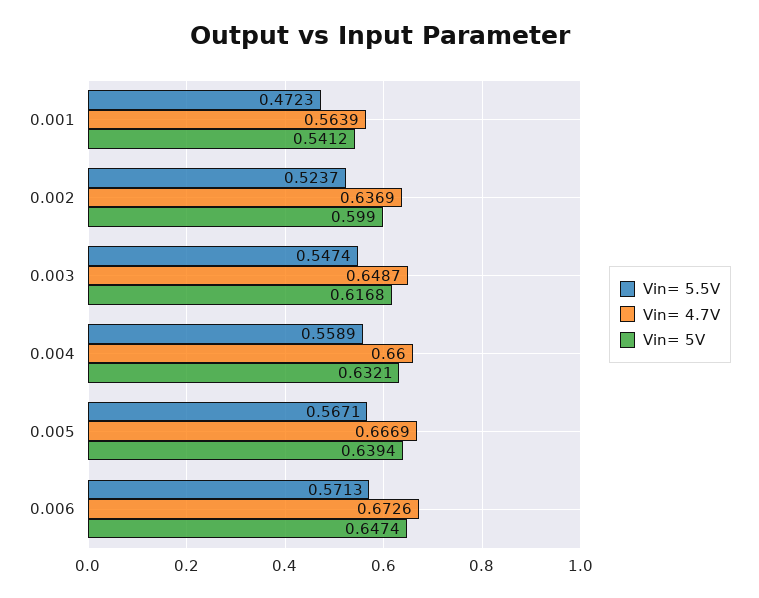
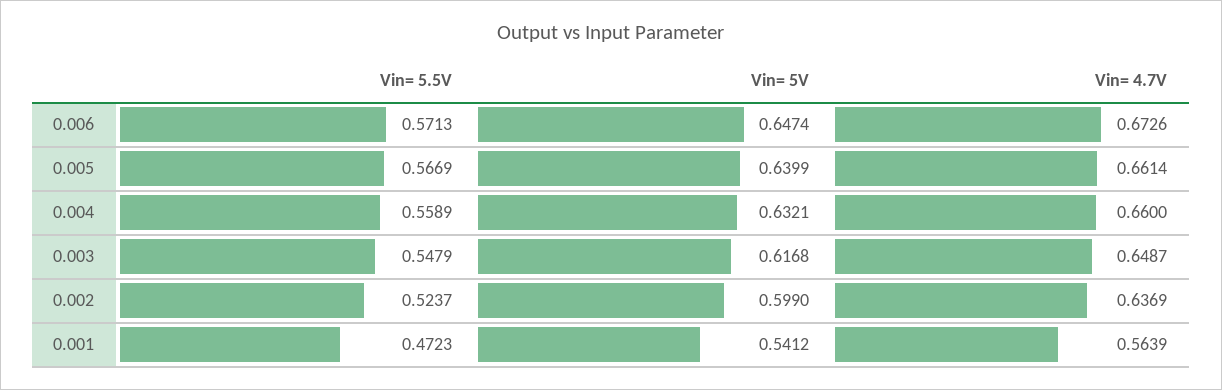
  {
    "Vin= 5.5V": {
      "0.001": 0.4723,
      "0.002": 0.5237,
-     "0.003": 0.5474,
+     "0.003": 0.5479,
      "0.004": 0.5589,
-     "0.005": 0.5671,
+     "0.005": 0.5669,
      "0.006": 0.5713
    },
    "Vin= 4.7V": {
      "0.001": 0.5639,
      "0.002": 0.6369,
      "0.003": 0.6487,
      "0.004": 0.66,
-     "0.005": 0.6669,
+     "0.005": 0.6614,
      "0.006": 0.6726
    },
    "Vin= 5V": {
      "0.001": 0.5412,
      "0.002": 0.599,
      "0.003": 0.6168,
      "0.004": 0.6321,
-     "0.005": 0.6394,
+     "0.005": 0.6399,
      "0.006": 0.6474
    }
  }

